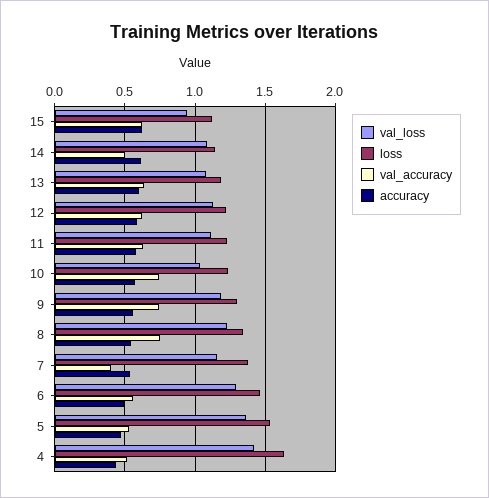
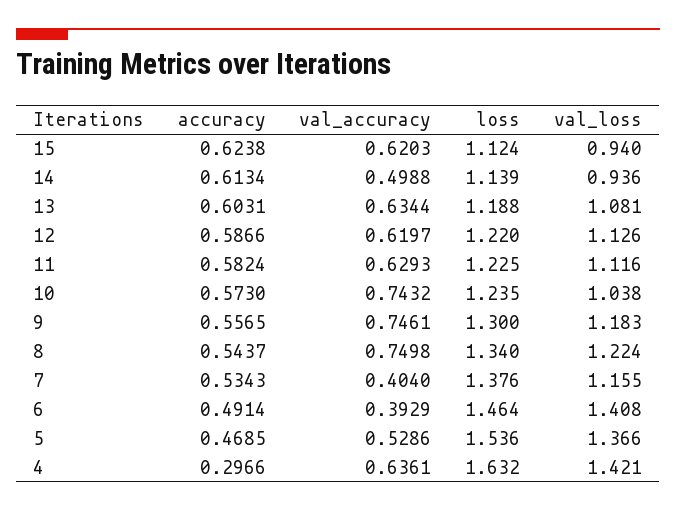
  {
    "val_loss": {
      "15": 0.94,
-     "14": 1.1,
+     "14": 0.936,
      "13": 1.081,
      "12": 1.126,
      "11": 1.116,
      "10": 1.038,
      "9": 1.183,
      "8": 1.224,
      "7": 1.155,
-     "6": 1.3,
+     "6": 1.408,
      "5": 1.366,
      "4": 1.421
    },
    "loss": {
      "15": 1.124,
      "14": 1.139,
      "13": 1.188,
      "12": 1.22,
      "11": 1.225,
      "10": 1.235,
      "9": 1.3,
      "8": 1.34,
      "7": 1.376,
      "6": 1.464,
      "5": 1.536,
      "4": 1.632
    },
    "val_accuracy": {
      "15": 0.6203,
      "14": 0.4988,
      "13": 0.6344,
      "12": 0.6197,
      "11": 0.6293,
      "10": 0.7432,
      "9": 0.7461,
      "8": 0.7498,
      "7": 0.404,
-     "6": 0.55,
+     "6": 0.3929,
      "5": 0.5286,
-     "4": 0.5
+     "4": 0.6361
    },
    "accuracy": {
      "15": 0.6238,
      "14": 0.6134,
      "13": 0.6031,
      "12": 0.5866,
      "11": 0.5824,
      "10": 0.573,
      "9": 0.5565,
      "8": 0.5437,
      "7": 0.5343,
      "6": 0.4914,
      "5": 0.4685,
-     "4": 0.45
+     "4": 0.2966
    }
  }

